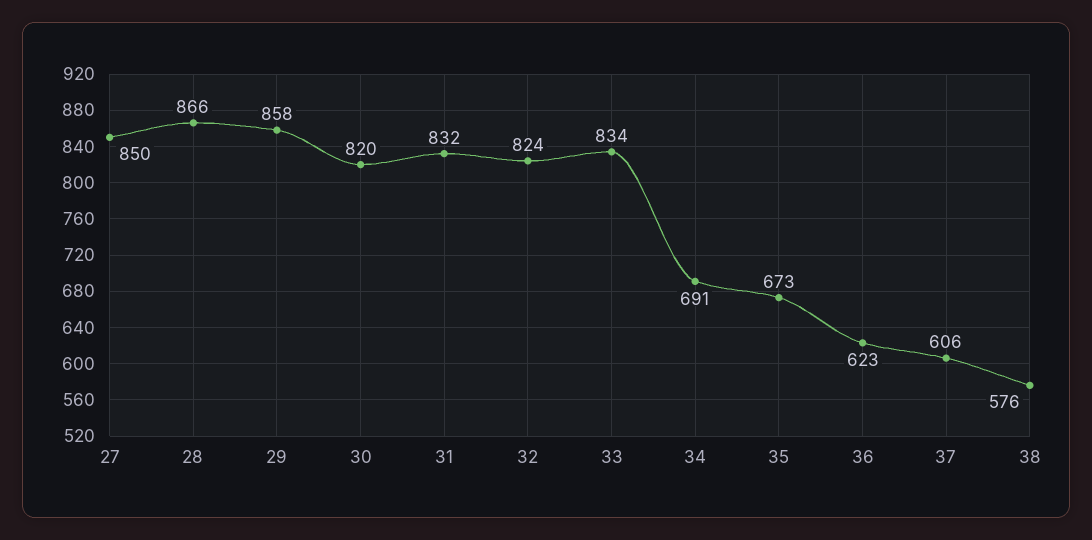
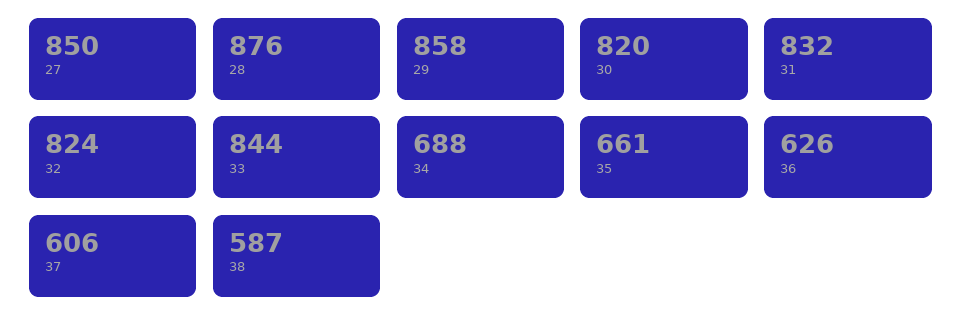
  {
    "27": 850,
-   "28": 866,
+   "28": 876,
    "29": 858,
    "30": 820,
    "31": 832,
    "32": 824,
-   "33": 834,
+   "33": 844,
-   "34": 691,
+   "34": 688,
-   "35": 673,
+   "35": 661,
-   "36": 623,
+   "36": 626,
    "37": 606,
-   "38": 576
+   "38": 587
  }

